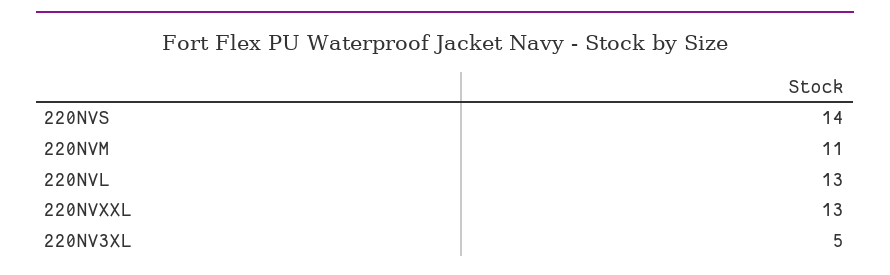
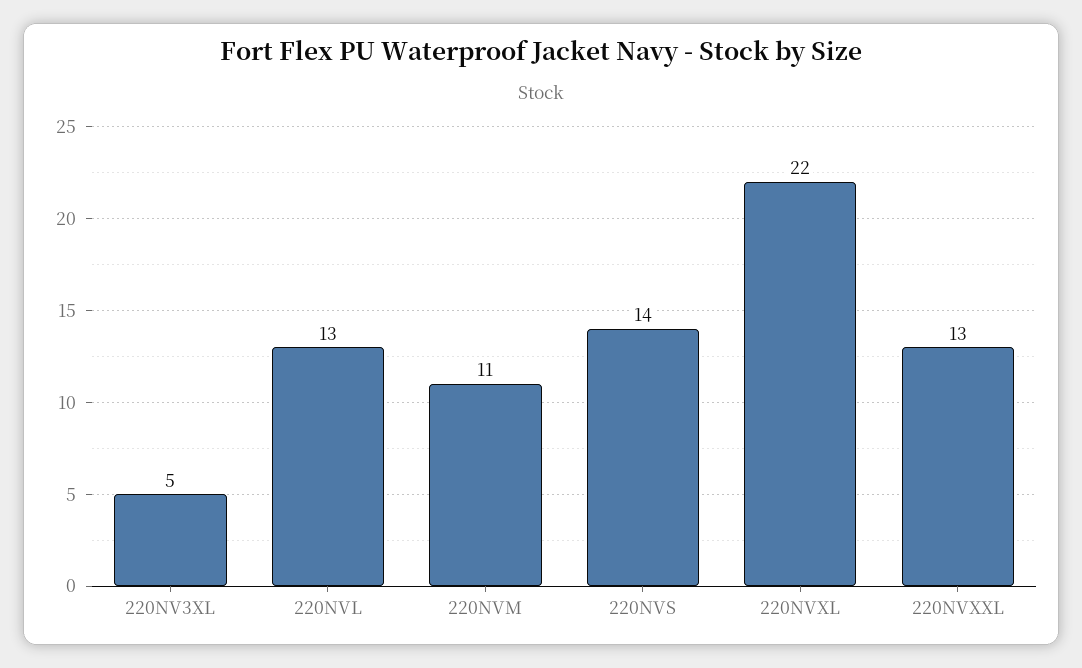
  {
    "220NVS": 14,
    "220NVM": 11,
    "220NVL": 13,
    "220NVXXL": 13,
-   "220NV3XL": 5
+   "220NV3XL": 5,
+   "220NVXL": 22
  }

